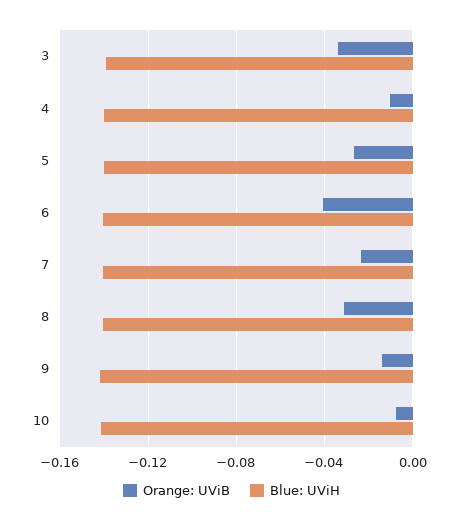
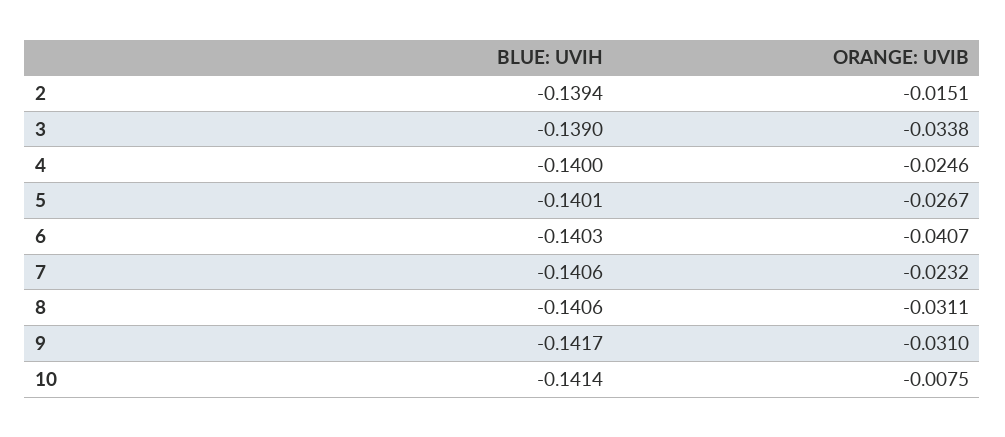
  {
    "Orange: UViB": {
      "3": -0.0338,
-     "4": -0.01,
+     "4": -0.0246,
      "5": -0.0267,
      "6": -0.0407,
      "7": -0.0232,
      "8": -0.0311,
-     "9": -0.015,
+     "9": -0.031,
-     "10": -0.0075
+     "10": -0.0075,
+     "2": -0.0151
    },
    "Blue: UViH": {
      "3": -0.139,
      "4": -0.14,
      "5": -0.1401,
      "6": -0.1403,
      "7": -0.1406,
      "8": -0.1406,
      "9": -0.1417,
-     "10": -0.1414
+     "10": -0.1414,
+     "2": -0.1394
    }
  }

